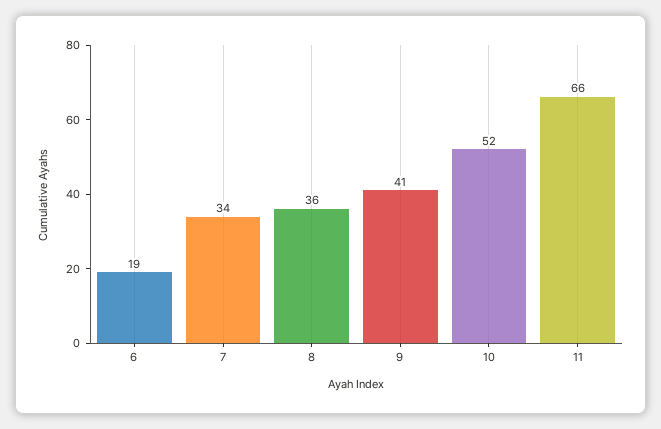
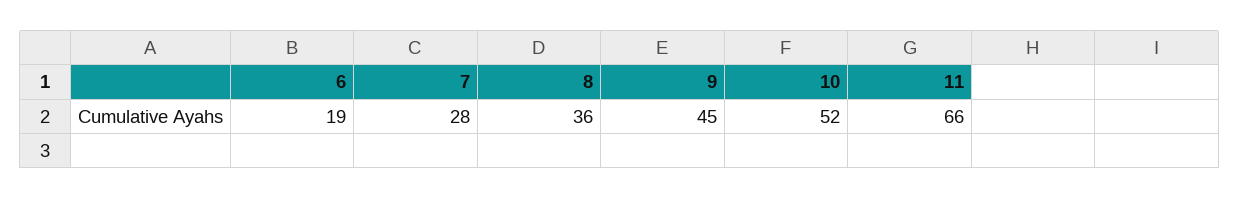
  {
    "6": 19,
-   "7": 34,
+   "7": 28,
    "8": 36,
-   "9": 41,
+   "9": 45,
    "10": 52,
    "11": 66
  }

